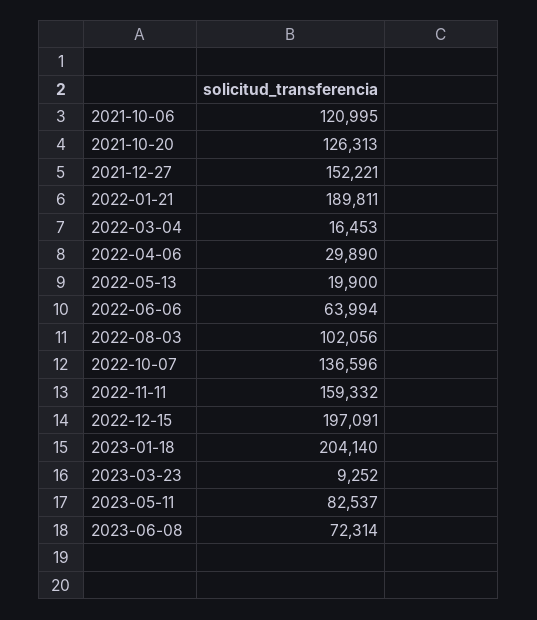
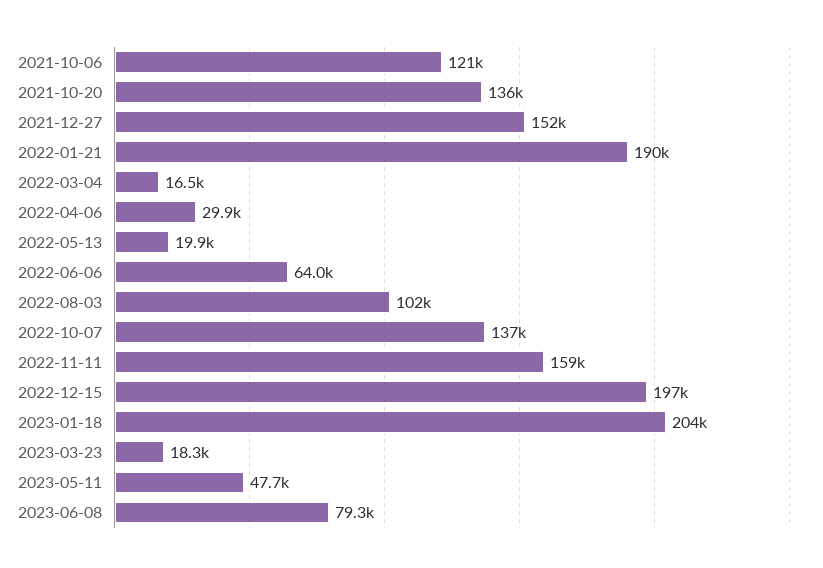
  {
    "2021-10-06": 120995,
-   "2021-10-20": 126313,
+   "2021-10-20": 136000,
    "2021-12-27": 152221,
    "2022-01-21": 189811,
    "2022-03-04": 16453,
    "2022-04-06": 29890,
    "2022-05-13": 19900,
    "2022-06-06": 63994,
    "2022-08-03": 102056,
    "2022-10-07": 136596,
    "2022-11-11": 159332,
    "2022-12-15": 197091,
    "2023-01-18": 204140,
-   "2023-03-23": 9252,
+   "2023-03-23": 18300,
-   "2023-05-11": 82537,
+   "2023-05-11": 47700,
-   "2023-06-08": 72314
+   "2023-06-08": 79300
  }

